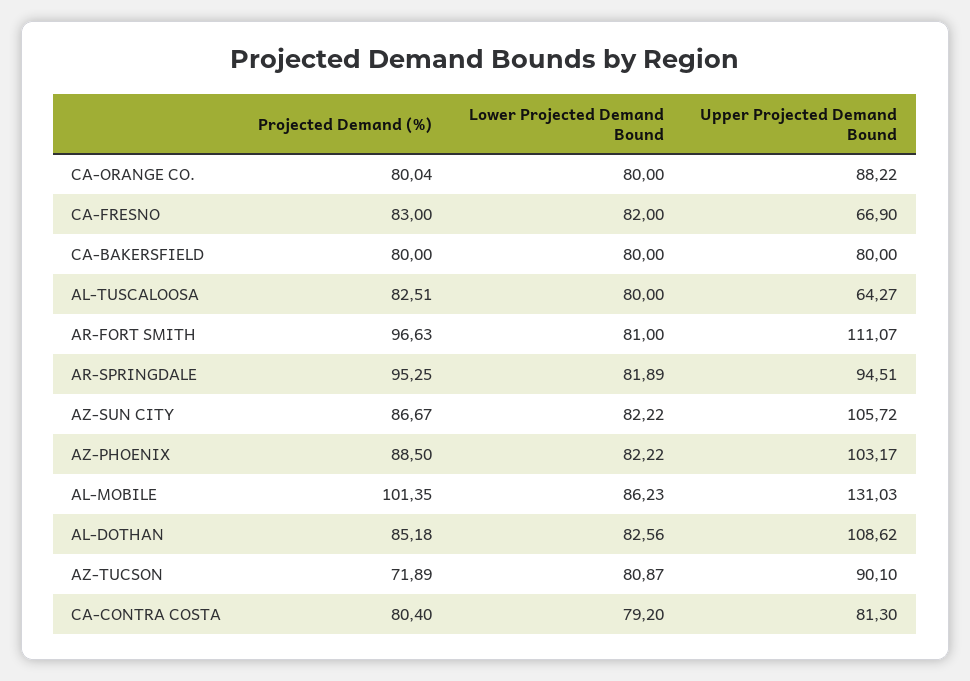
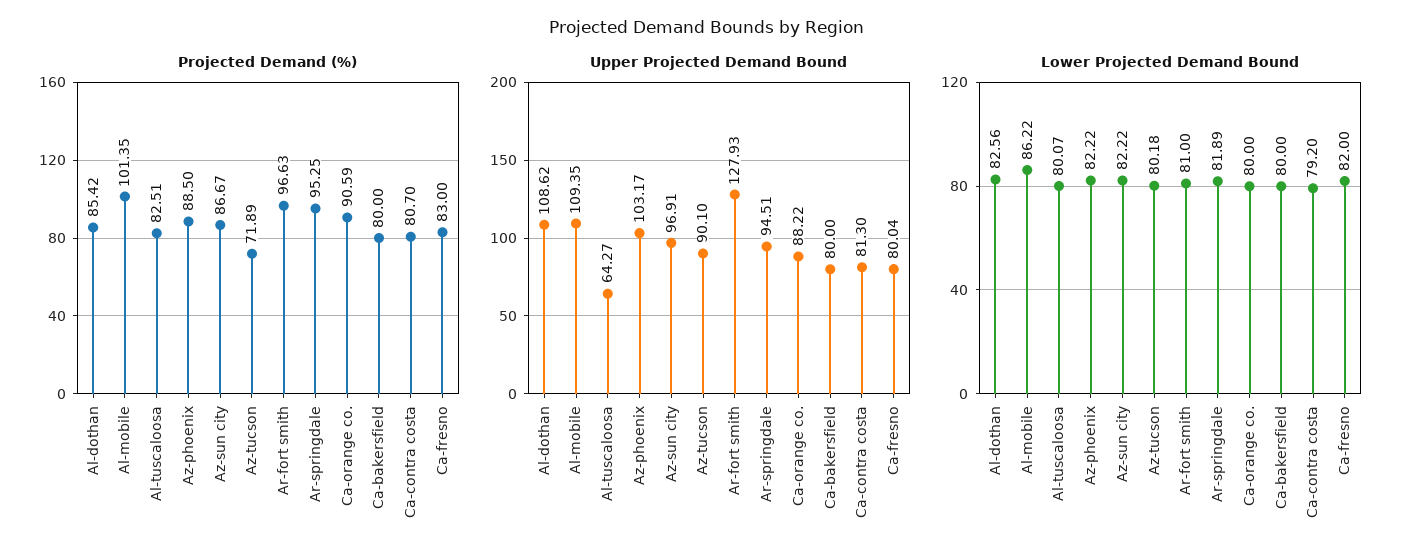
  {
    "Projected Demand (%)": {
-     "CA-ORANGE CO.": 80.04,
+     "CA-ORANGE CO.": 90.59,
      "CA-FRESNO": 83,
      "CA-BAKERSFIELD": 80,
      "AL-TUSCALOOSA": 82.51,
      "AR-FORT SMITH": 96.63,
      "AR-SPRINGDALE": 95.25,
      "AZ-SUN CITY": 86.67,
      "AZ-PHOENIX": 88.5,
      "AL-MOBILE": 101.35,
-     "AL-DOTHAN": 85.18,
+     "AL-DOTHAN": 85.42,
      "AZ-TUCSON": 71.89,
-     "CA-CONTRA COSTA": 80.4
+     "CA-CONTRA COSTA": 80.7
    },
    "Lower Projected Demand Bound": {
      "CA-ORANGE CO.": 80,
      "CA-FRESNO": 82,
      "CA-BAKERSFIELD": 80,
-     "AL-TUSCALOOSA": 80,
+     "AL-TUSCALOOSA": 80.07,
      "AR-FORT SMITH": 81,
      "AR-SPRINGDALE": 81.89,
      "AZ-SUN CITY": 82.22,
      "AZ-PHOENIX": 82.22,
-     "AL-MOBILE": 86.23,
+     "AL-MOBILE": 86.22,
      "AL-DOTHAN": 82.56,
-     "AZ-TUCSON": 80.87,
+     "AZ-TUCSON": 80.18,
      "CA-CONTRA COSTA": 79.2
    },
    "Upper Projected Demand Bound": {
      "CA-ORANGE CO.": 88.22,
-     "CA-FRESNO": 66.9,
+     "CA-FRESNO": 80.04,
      "CA-BAKERSFIELD": 80,
      "AL-TUSCALOOSA": 64.27,
-     "AR-FORT SMITH": 111.07,
+     "AR-FORT SMITH": 127.93,
      "AR-SPRINGDALE": 94.51,
-     "AZ-SUN CITY": 105.72,
+     "AZ-SUN CITY": 96.91,
      "AZ-PHOENIX": 103.17,
-     "AL-MOBILE": 131.03,
+     "AL-MOBILE": 109.35,
      "AL-DOTHAN": 108.62,
      "AZ-TUCSON": 90.1,
      "CA-CONTRA COSTA": 81.3
    }
  }

